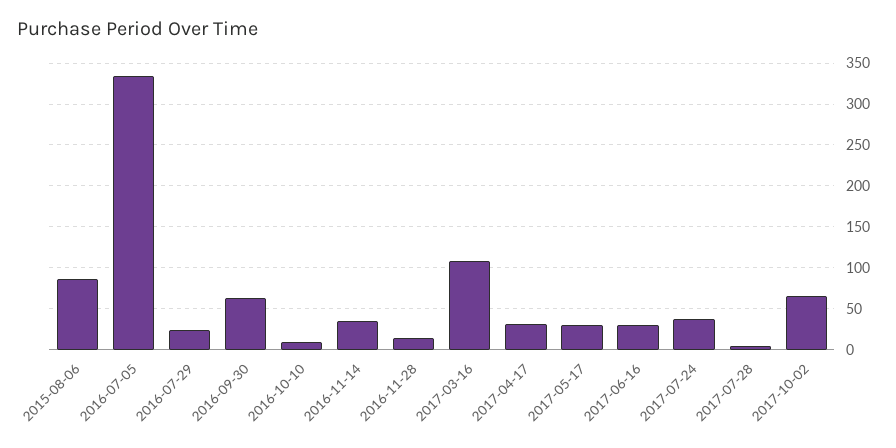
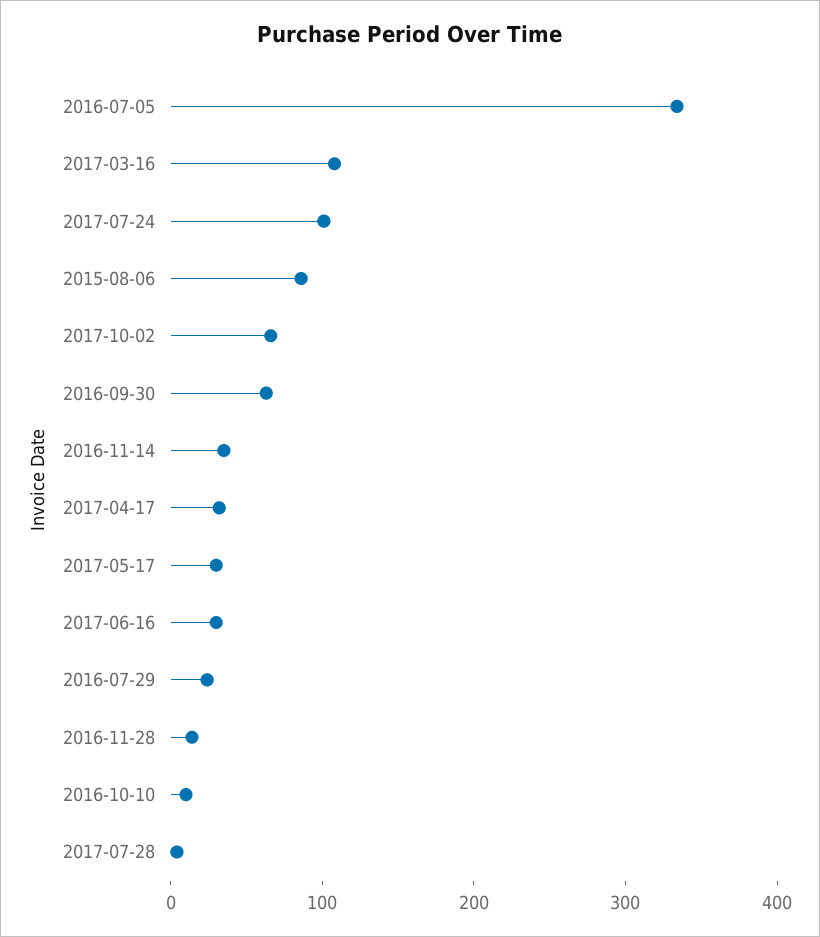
  {
    "2015-08-06": 90,
    "2016-07-05": 330,
    "2016-07-29": 20,
    "2016-09-30": 60,
    "2016-10-10": 10,
    "2016-11-14": 40,
    "2016-11-28": 10,
    "2017-03-16": 110,
    "2017-04-17": 30,
    "2017-05-17": 30,
    "2017-06-16": 30,
-   "2017-07-24": 40,
+   "2017-07-24": 100,
    "2017-07-28": 0,
    "2017-10-02": 70
  }

